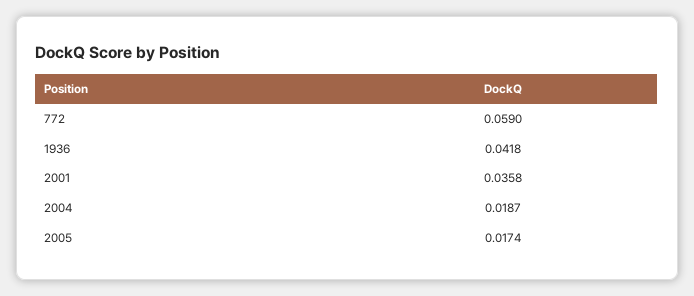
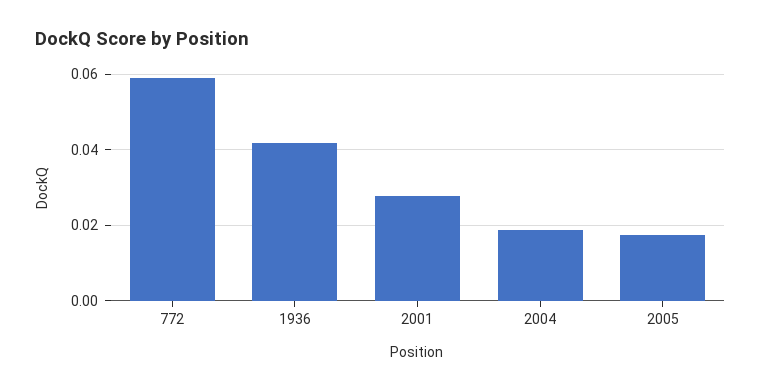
  {
    "772": 0.059,
    "1936": 0.0418,
-   "2001": 0.0358,
+   "2001": 0.028,
    "2004": 0.0187,
    "2005": 0.0174
  }

